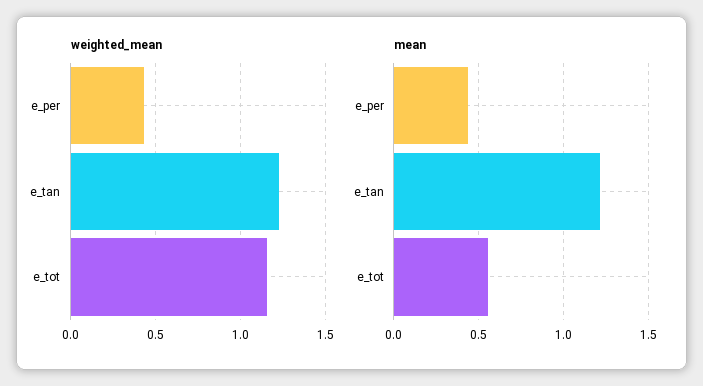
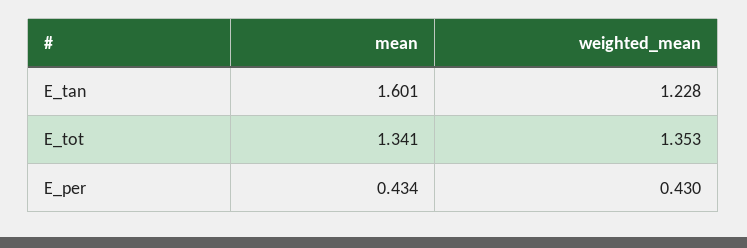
  {
    "weighted_mean": {
      "e_per": 0.43,
      "e_tan": 1.228,
-     "e_tot": 1.15
+     "e_tot": 1.353
    },
    "mean": {
      "e_per": 0.434,
-     "e_tan": 1.2,
+     "e_tan": 1.601,
-     "e_tot": 0.55
+     "e_tot": 1.341
    }
  }

